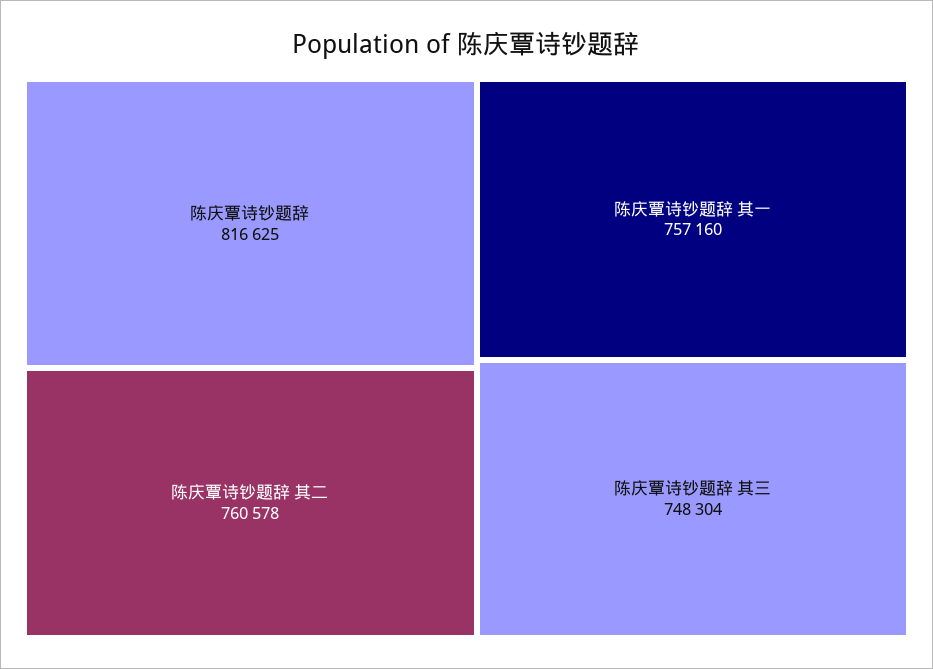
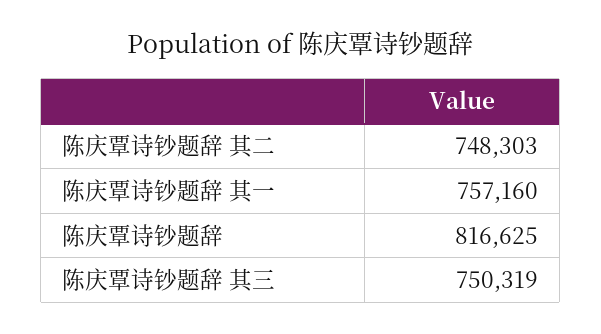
  {
    "陈庆覃诗钞题辞": 816625,
-   "陈庆覃诗钞题辞 其二": 760578,
+   "陈庆覃诗钞题辞 其二": 748303,
    "陈庆覃诗钞题辞 其一": 757160,
-   "陈庆覃诗钞题辞 其三": 748304
+   "陈庆覃诗钞题辞 其三": 750319
  }

